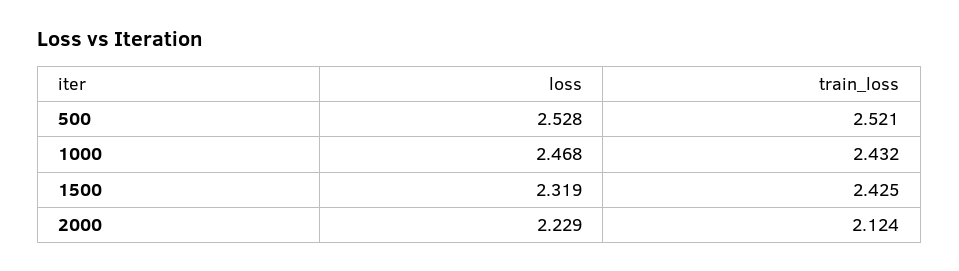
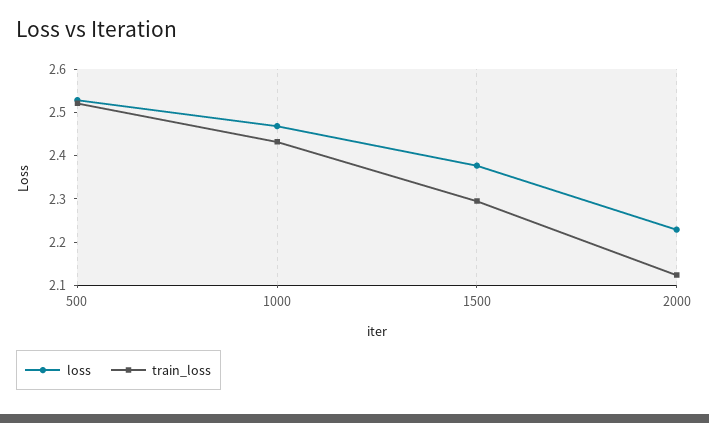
  {
    "loss": {
      "500": 2.528,
      "1000": 2.468,
-     "1500": 2.319,
+     "1500": 2.38,
      "2000": 2.229
    },
    "train_loss": {
      "500": 2.521,
      "1000": 2.432,
-     "1500": 2.425,
+     "1500": 2.3,
      "2000": 2.124
    }
  }

